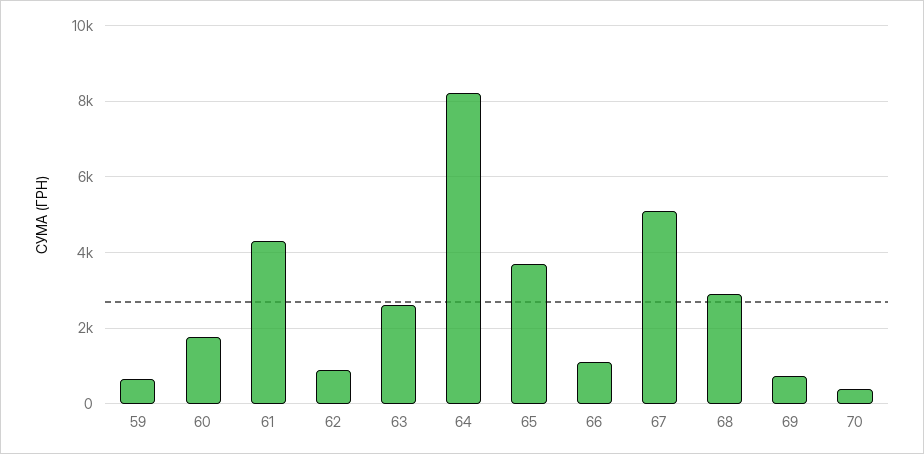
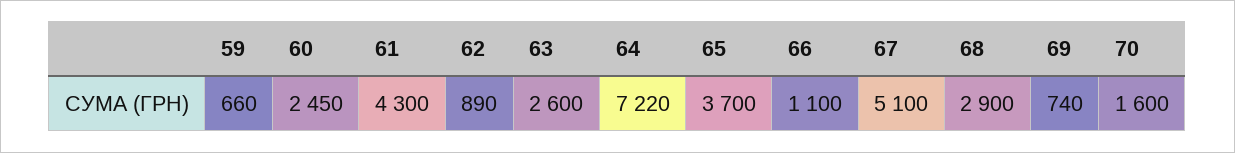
  {
    "59": 660,
-   "60": 1800,
+   "60": 2450,
    "61": 4300,
    "62": 890,
    "63": 2600,
-   "64": 8200,
+   "64": 7220,
    "65": 3700,
    "66": 1100,
    "67": 5100,
    "68": 2900,
    "69": 740,
-   "70": 400
+   "70": 1600
  }

